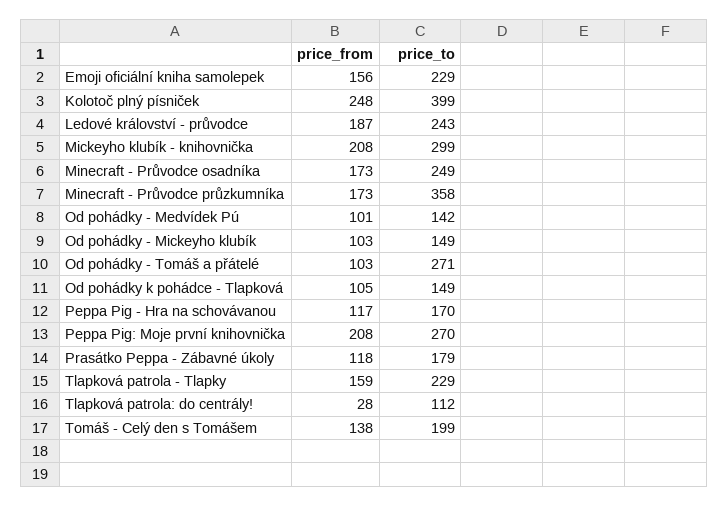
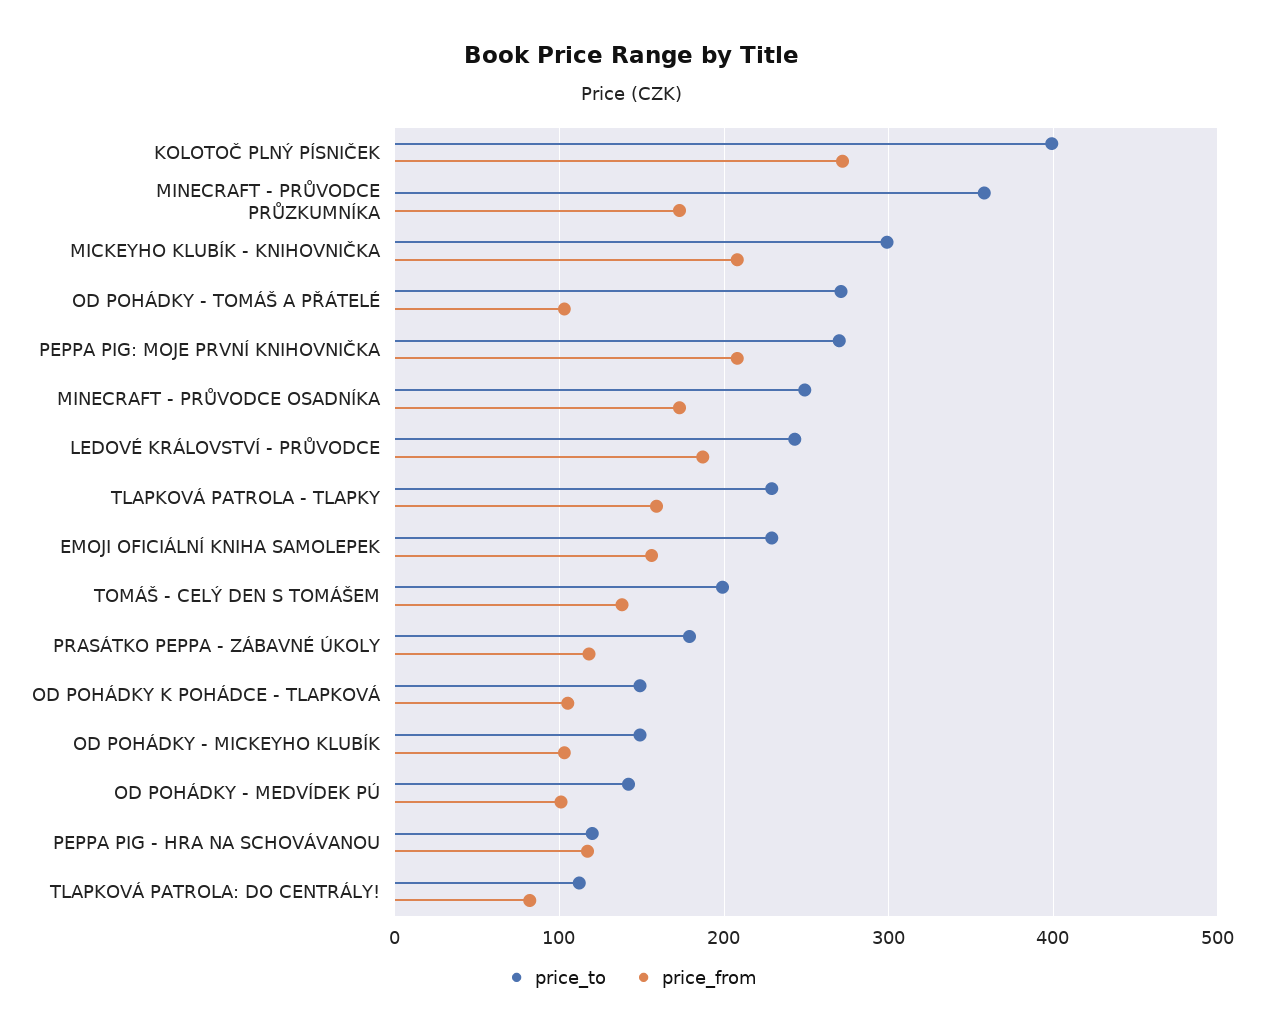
  {
    "price_from": {
      "Emoji oficiální kniha samolepek": 156,
-     "Kolotoč plný písniček": 248,
+     "Kolotoč plný písniček": 270,
      "Ledové království - průvodce": 187,
      "Mickeyho klubík - knihovnička": 208,
      "Minecraft - Průvodce osadníka": 173,
      "Minecraft - Průvodce průzkumníka": 173,
      "Od pohádky - Medvídek Pú": 101,
      "Od pohádky - Mickeyho klubík": 103,
      "Od pohádky - Tomáš a přátelé": 103,
      "Od pohádky k pohádce - Tlapková": 105,
      "Peppa Pig - Hra na schovávanou": 117,
      "Peppa Pig: Moje první knihovnička": 208,
      "Prasátko Peppa - Zábavné úkoly": 118,
      "Tlapková patrola - Tlapky": 159,
-     "Tlapková patrola: do centrály!": 28,
+     "Tlapková patrola: do centrály!": 80,
      "Tomáš - Celý den s Tomášem": 138
    },
    "price_to": {
      "Emoji oficiální kniha samolepek": 229,
      "Kolotoč plný písniček": 399,
      "Ledové království - průvodce": 243,
      "Mickeyho klubík - knihovnička": 299,
      "Minecraft - Průvodce osadníka": 249,
      "Minecraft - Průvodce průzkumníka": 358,
      "Od pohádky - Medvídek Pú": 142,
      "Od pohádky - Mickeyho klubík": 149,
      "Od pohádky - Tomáš a přátelé": 271,
      "Od pohádky k pohádce - Tlapková": 149,
-     "Peppa Pig - Hra na schovávanou": 170,
+     "Peppa Pig - Hra na schovávanou": 120,
      "Peppa Pig: Moje první knihovnička": 270,
      "Prasátko Peppa - Zábavné úkoly": 179,
      "Tlapková patrola - Tlapky": 229,
      "Tlapková patrola: do centrály!": 112,
      "Tomáš - Celý den s Tomášem": 199
    }
  }

